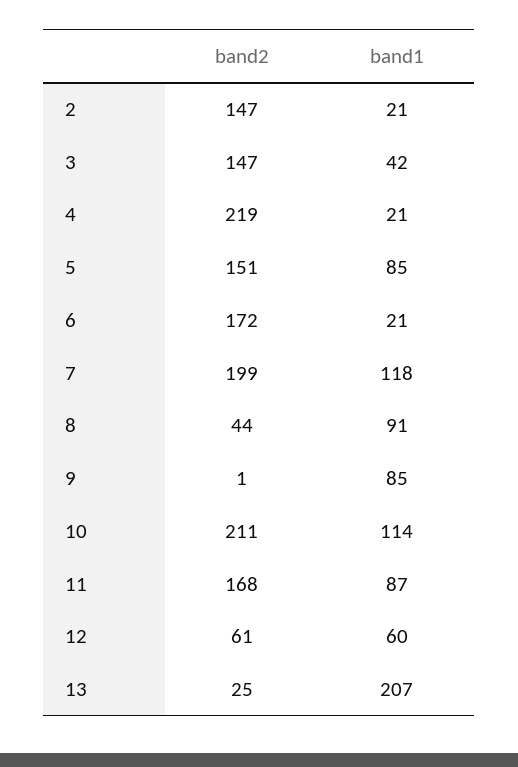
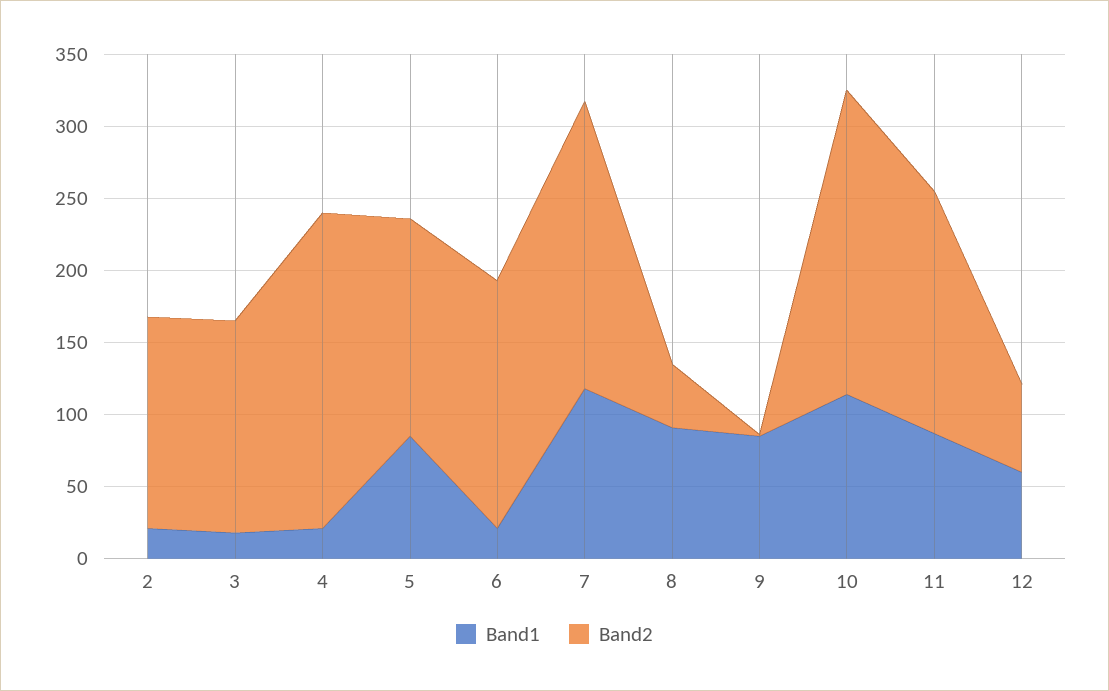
  {
    "band2": {
      "2": 147,
      "3": 147,
      "4": 219,
      "5": 151,
      "6": 172,
      "7": 199,
      "8": 44,
      "9": 1,
      "10": 211,
      "11": 168,
-     "12": 61,
+     "12": 61
-     "13": 25
    },
    "band1": {
      "2": 21,
-     "3": 42,
+     "3": 20,
      "4": 21,
      "5": 85,
      "6": 21,
      "7": 118,
      "8": 91,
      "9": 85,
      "10": 114,
      "11": 87,
-     "12": 60,
+     "12": 60
-     "13": 207
    }
  }

